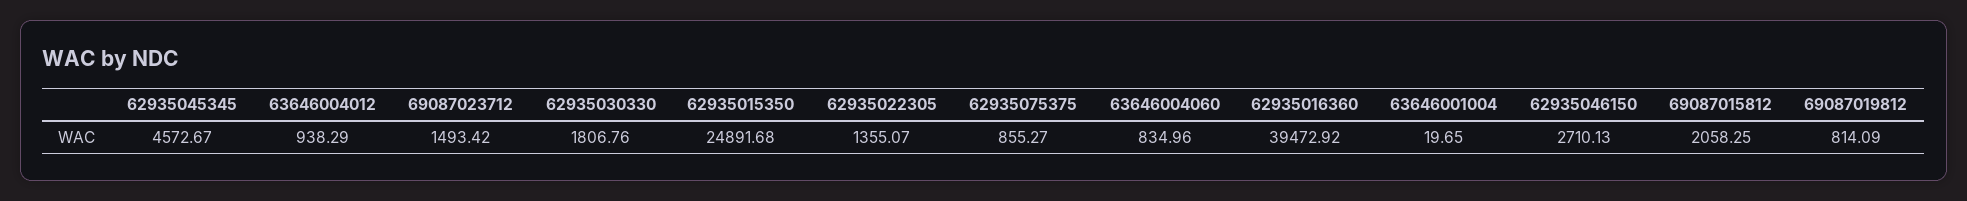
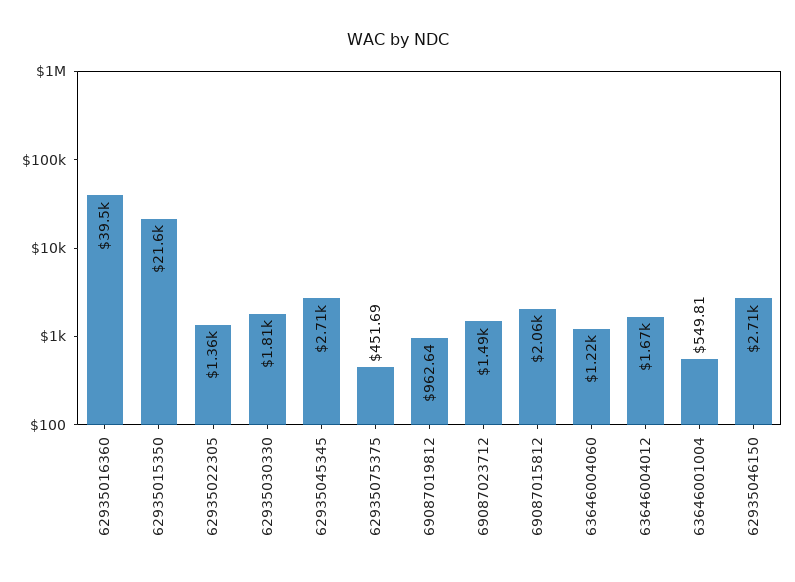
  {
-   "62935045345": 4572.67,
+   "62935045345": 2710,
-   "63646004012": 938.29,
+   "63646004012": 1670,
    "69087023712": 1493.42,
    "62935030330": 1806.76,
-   "62935015350": 24891.68,
+   "62935015350": 21600,
    "62935022305": 1355.07,
-   "62935075375": 855.27,
+   "62935075375": 451.69,
-   "63646004060": 834.96,
+   "63646004060": 1220,
    "62935016360": 39472.92,
-   "63646001004": 19.65,
+   "63646001004": 549.81,
    "62935046150": 2710.13,
    "69087015812": 2058.25,
-   "69087019812": 814.09
+   "69087019812": 962.64
  }

